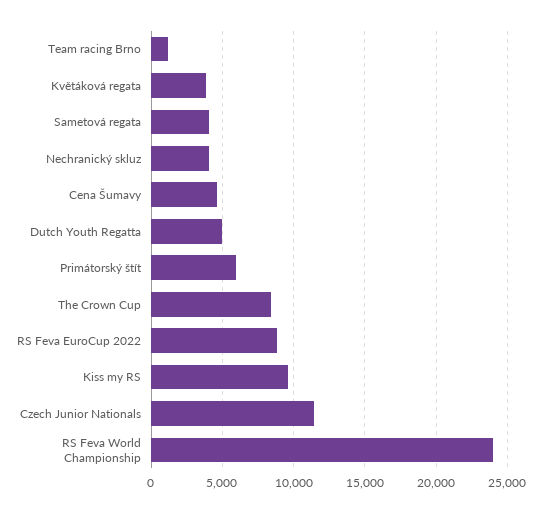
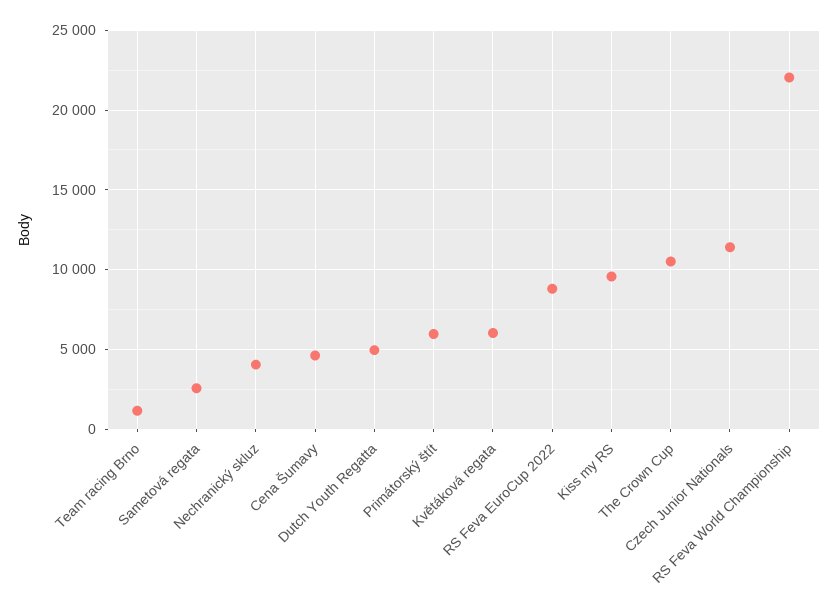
  {
    "Team racing Brno": 1000,
-   "Květáková regata": 4000,
+   "Květáková regata": 6000,
-   "Sametová regata": 4000,
+   "Sametová regata": 2500,
    "Nechranický skluz": 4000,
    "Cena Šumavy": 4500,
    "Dutch Youth Regatta": 5000,
    "Primátorský štít": 6000,
-   "The Crown Cup": 8500,
+   "The Crown Cup": 10500,
    "RS Feva EuroCup 2022": 9000,
    "Kiss my RS": 9500,
    "Czech Junior Nationals": 11500,
-   "RS Feva World Championship": 24000
+   "RS Feva World Championship": 22000
  }

